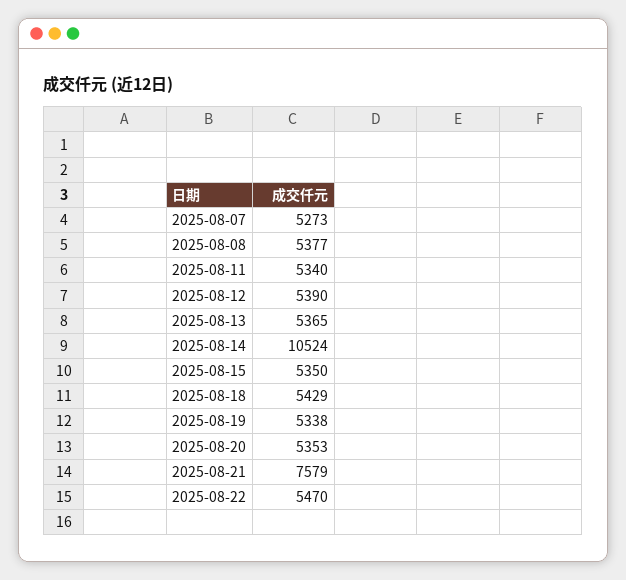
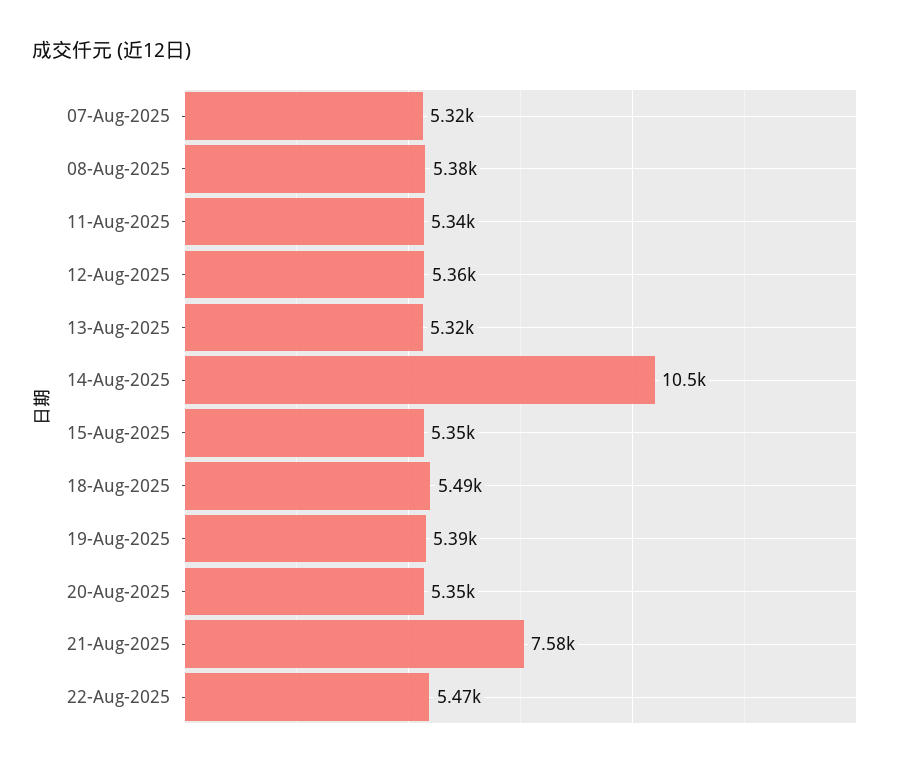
  {
-   "2025-08-07": 5273,
+   "2025-08-07": 5320,
    "2025-08-08": 5377,
    "2025-08-11": 5340,
-   "2025-08-12": 5390,
+   "2025-08-12": 5360,
-   "2025-08-13": 5365,
+   "2025-08-13": 5320,
    "2025-08-14": 10524,
    "2025-08-15": 5350,
-   "2025-08-18": 5429,
+   "2025-08-18": 5490,
-   "2025-08-19": 5338,
+   "2025-08-19": 5390,
    "2025-08-20": 5353,
    "2025-08-21": 7579,
    "2025-08-22": 5470
  }

